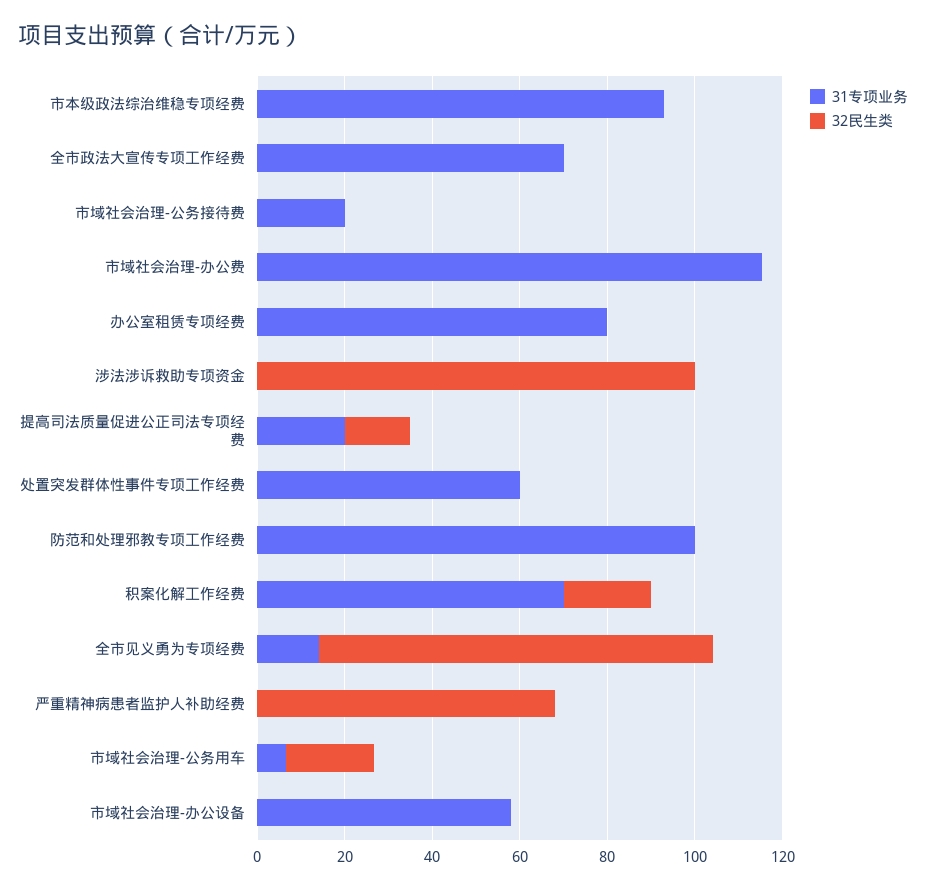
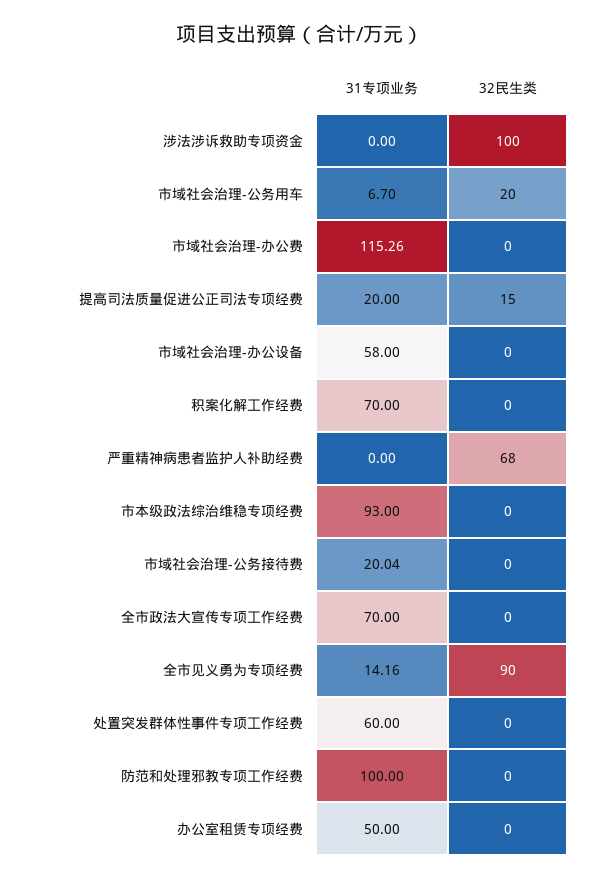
  {
    "31专项业务": {
      "市本级政法综治维稳专项经费": 93,
      "全市政法大宣传专项工作经费": 70,
      "市域社会治理-公务接待费": 20.04,
      "市域社会治理-办公费": 115.26,
-     "办公室租赁专项经费": 80,
+     "办公室租赁专项经费": 50,
      "涉法涉诉救助专项资金": 0,
      "提高司法质量促进公正司法专项经费": 20,
      "处置突发群体性事件专项工作经费": 60,
      "防范和处理邪教专项工作经费": 100,
      "积案化解工作经费": 70,
      "全市见义勇为专项经费": 14.16,
      "严重精神病患者监护人补助经费": 0,
      "市域社会治理-公务用车": 6.7,
      "市域社会治理-办公设备": 58
    },
    "32民生类": {
      "市本级政法综治维稳专项经费": 0,
      "全市政法大宣传专项工作经费": 0,
      "市域社会治理-公务接待费": 0,
      "市域社会治理-办公费": 0,
      "办公室租赁专项经费": 0,
      "涉法涉诉救助专项资金": 100,
      "提高司法质量促进公正司法专项经费": 15,
      "处置突发群体性事件专项工作经费": 0,
      "防范和处理邪教专项工作经费": 0,
-     "积案化解工作经费": 20,
+     "积案化解工作经费": 0,
      "全市见义勇为专项经费": 90,
      "严重精神病患者监护人补助经费": 68,
      "市域社会治理-公务用车": 20,
      "市域社会治理-办公设备": 0
    }
  }

